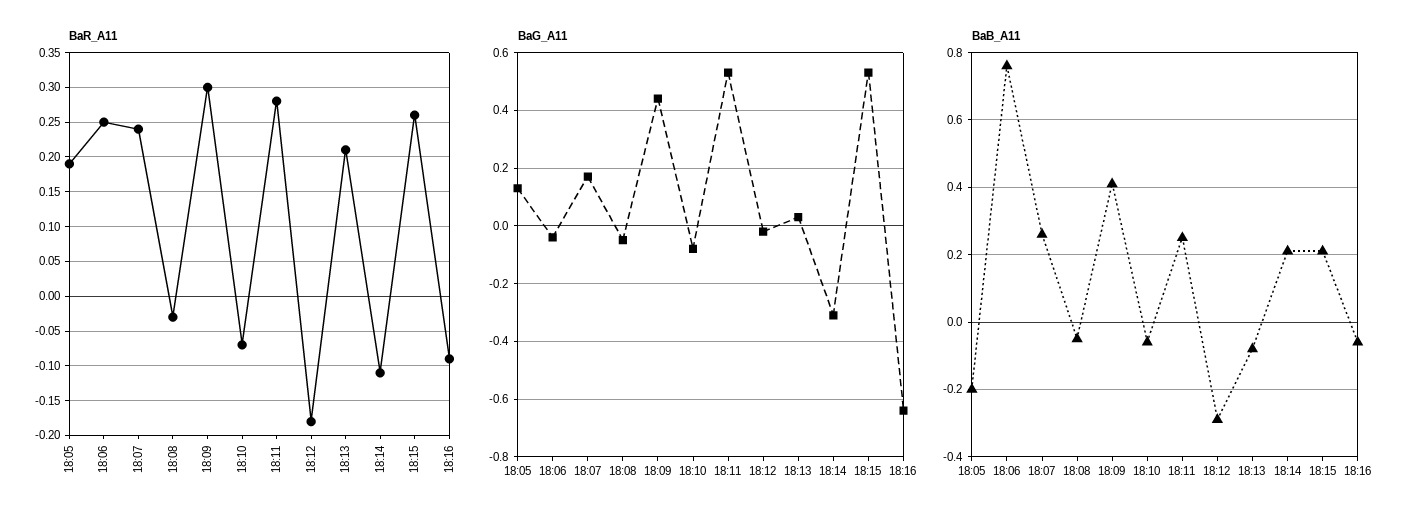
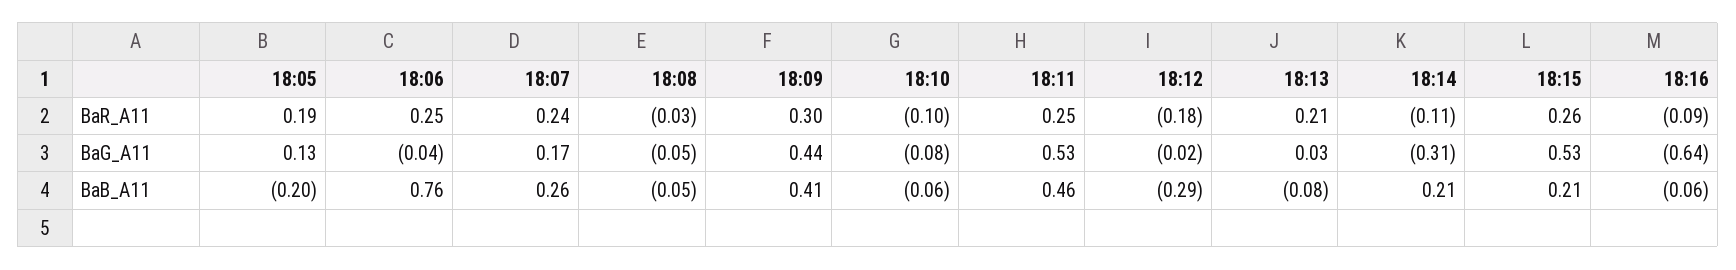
  {
    "BaR_A11": {
      "18:05": 0.19,
      "18:06": 0.25,
      "18:07": 0.24,
      "18:08": -0.03,
      "18:09": 0.3,
-     "18:10": -0.07,
+     "18:10": -0.1,
-     "18:11": 0.28,
+     "18:11": 0.25,
      "18:12": -0.18,
      "18:13": 0.21,
      "18:14": -0.11,
      "18:15": 0.26,
      "18:16": -0.09
    },
    "BaG_A11": {
      "18:05": 0.13,
      "18:06": -0.04,
      "18:07": 0.17,
      "18:08": -0.05,
      "18:09": 0.44,
      "18:10": -0.08,
      "18:11": 0.53,
      "18:12": -0.02,
      "18:13": 0.03,
      "18:14": -0.31,
      "18:15": 0.53,
      "18:16": -0.64
    },
    "BaB_A11": {
      "18:05": -0.2,
      "18:06": 0.76,
      "18:07": 0.26,
      "18:08": -0.05,
      "18:09": 0.41,
      "18:10": -0.06,
-     "18:11": 0.25,
+     "18:11": 0.46,
      "18:12": -0.29,
      "18:13": -0.08,
      "18:14": 0.21,
      "18:15": 0.21,
      "18:16": -0.06
    }
  }

